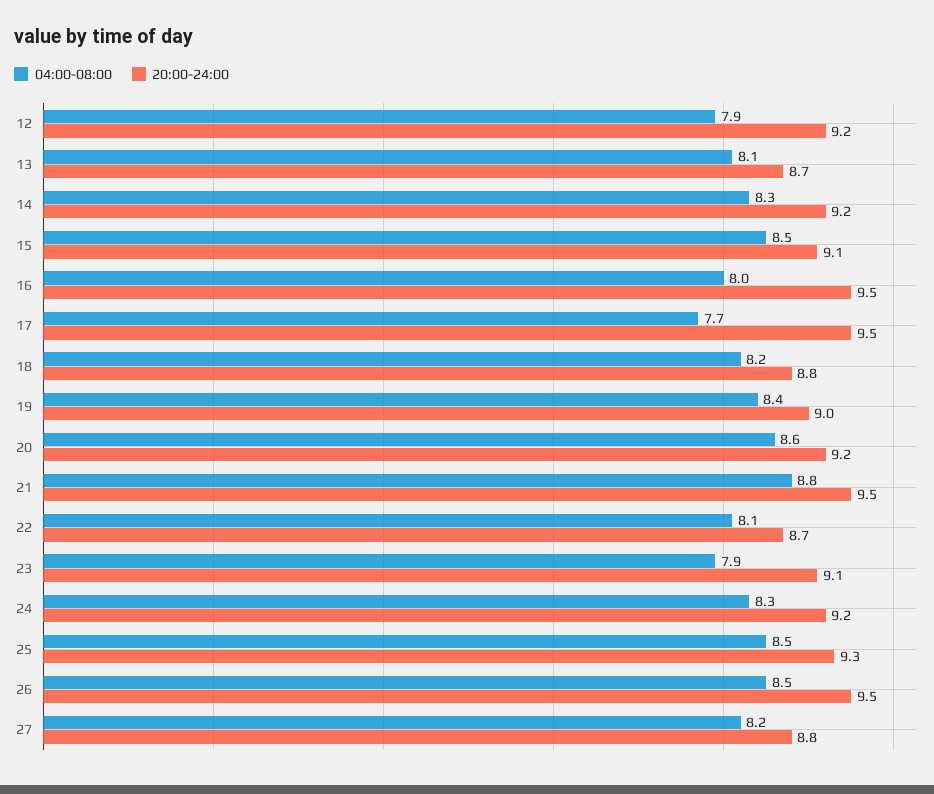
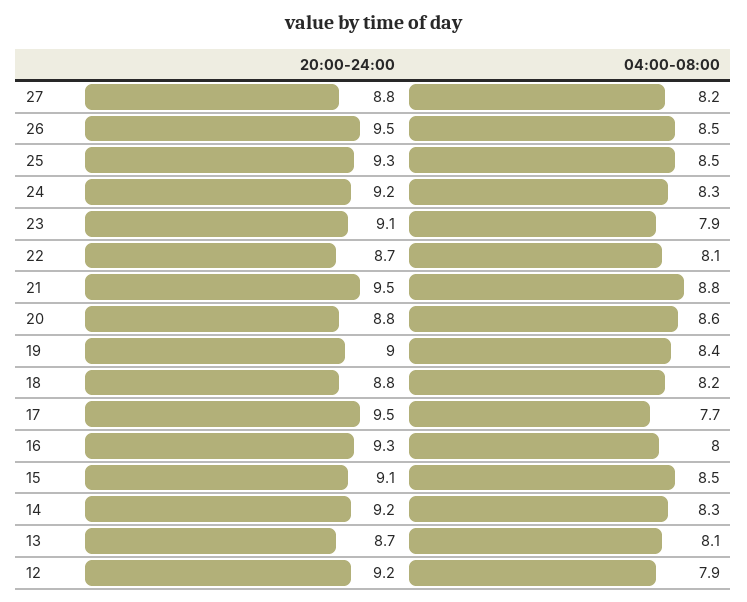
  {
    "04:00-08:00": {
      "12": 7.9,
      "13": 8.1,
      "14": 8.3,
      "15": 8.5,
      "16": 8,
      "17": 7.7,
      "18": 8.2,
      "19": 8.4,
      "20": 8.6,
      "21": 8.8,
      "22": 8.1,
      "23": 7.9,
      "24": 8.3,
      "25": 8.5,
      "26": 8.5,
      "27": 8.2
    },
    "20:00-24:00": {
      "12": 9.2,
      "13": 8.7,
      "14": 9.2,
      "15": 9.1,
-     "16": 9.5,
+     "16": 9.3,
      "17": 9.5,
      "18": 8.8,
      "19": 9,
-     "20": 9.2,
+     "20": 8.8,
      "21": 9.5,
      "22": 8.7,
      "23": 9.1,
      "24": 9.2,
      "25": 9.3,
      "26": 9.5,
      "27": 8.8
    }
  }

